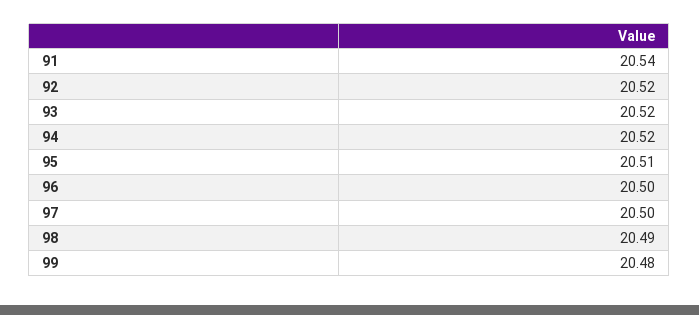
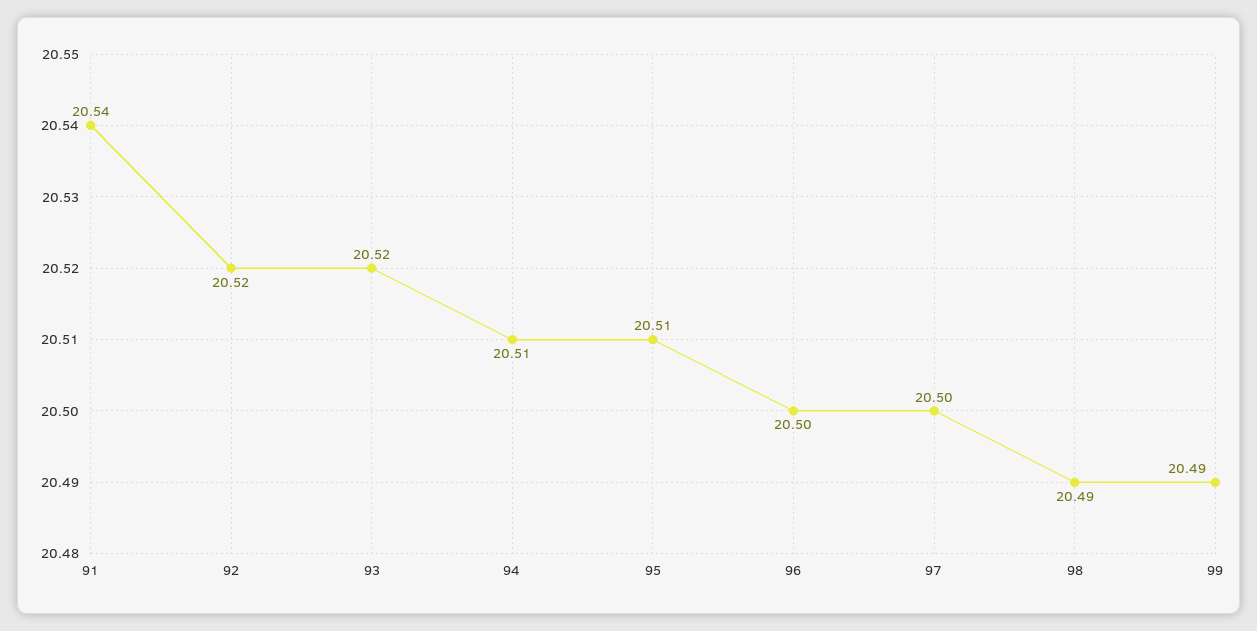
  {
    "91": 20.54,
    "92": 20.52,
    "93": 20.52,
-   "94": 20.52,
+   "94": 20.51,
    "95": 20.51,
    "96": 20.5,
    "97": 20.5,
    "98": 20.49,
-   "99": 20.48
+   "99": 20.49
  }

